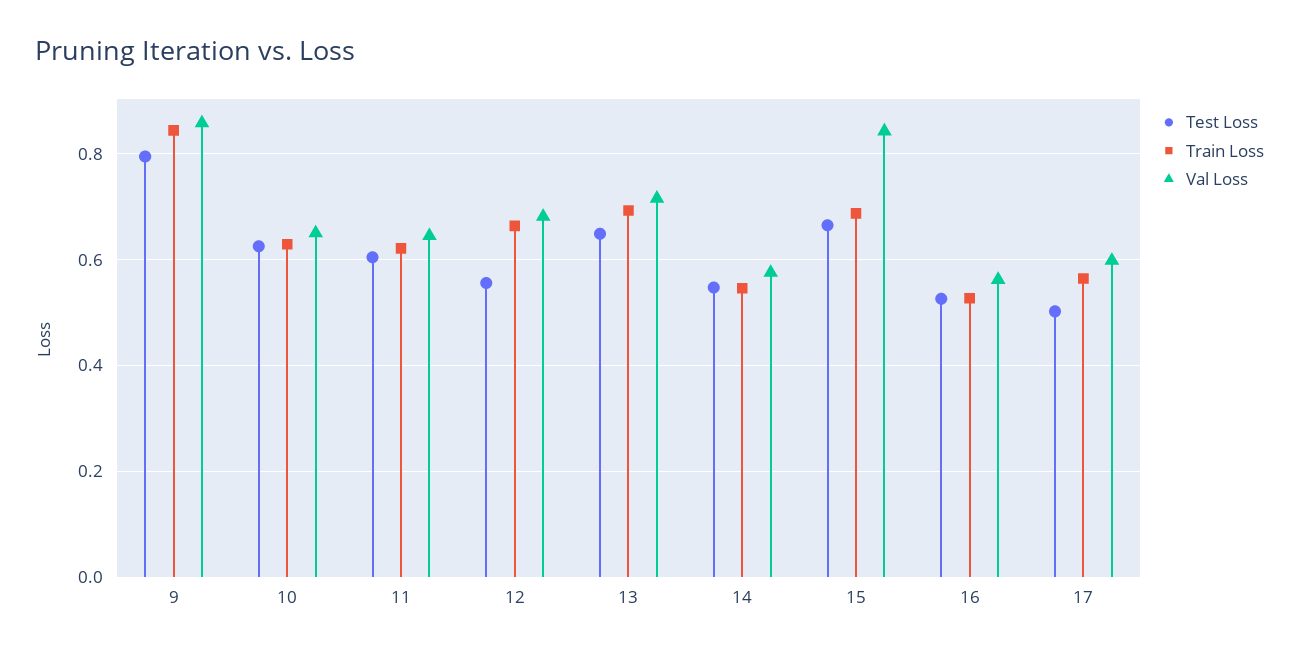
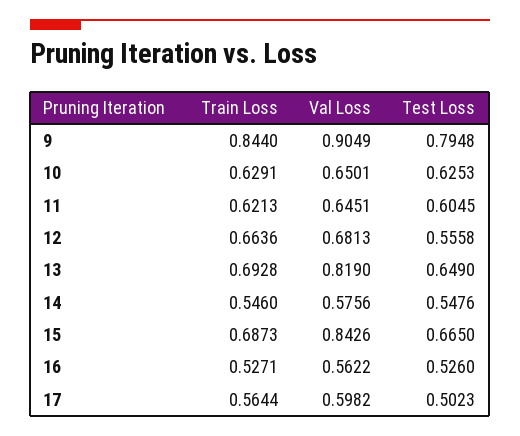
  {
    "Test Loss": {
      "9": 0.7948,
      "10": 0.6253,
      "11": 0.6045,
      "12": 0.5558,
      "13": 0.649,
      "14": 0.5476,
      "15": 0.665,
      "16": 0.526,
      "17": 0.5023
    },
    "Train Loss": {
      "9": 0.844,
      "10": 0.6291,
      "11": 0.6213,
      "12": 0.6636,
      "13": 0.6928,
      "14": 0.546,
      "15": 0.6873,
      "16": 0.5271,
      "17": 0.5644
    },
    "Val Loss": {
-     "9": 0.86,
+     "9": 0.9049,
      "10": 0.6501,
      "11": 0.6451,
      "12": 0.6813,
-     "13": 0.72,
+     "13": 0.819,
      "14": 0.5756,
      "15": 0.8426,
      "16": 0.5622,
      "17": 0.5982
    }
  }

